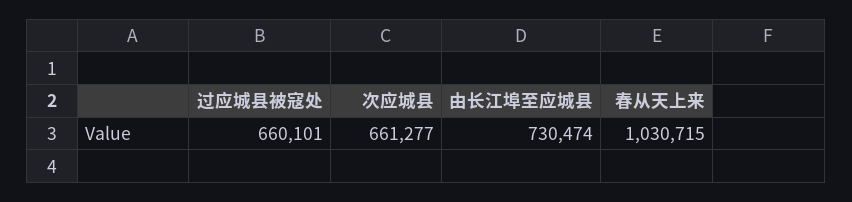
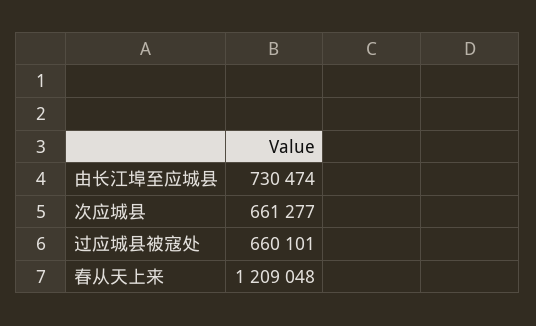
  {
    "过应城县被寇处": 660101,
    "次应城县": 661277,
    "由长江埠至应城县": 730474,
-   "春从天上来": 1030715
+   "春从天上来": 1209048
  }

